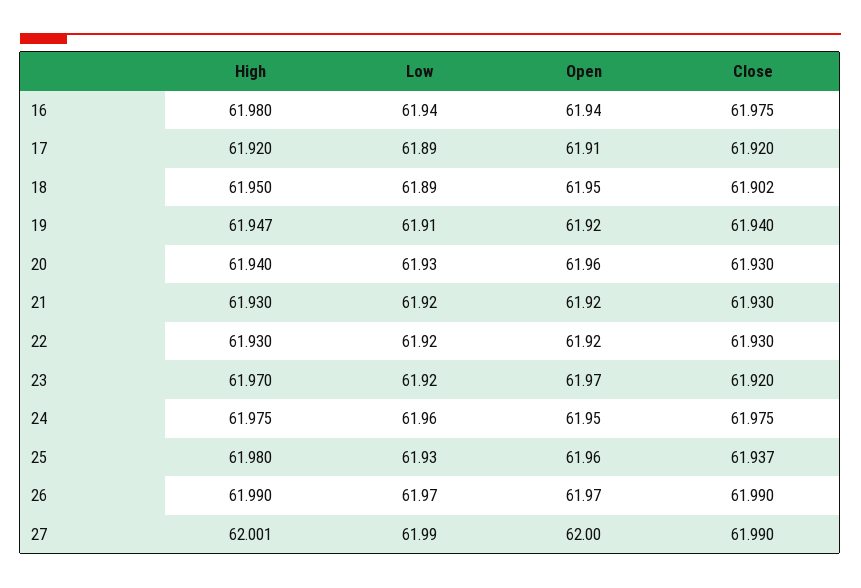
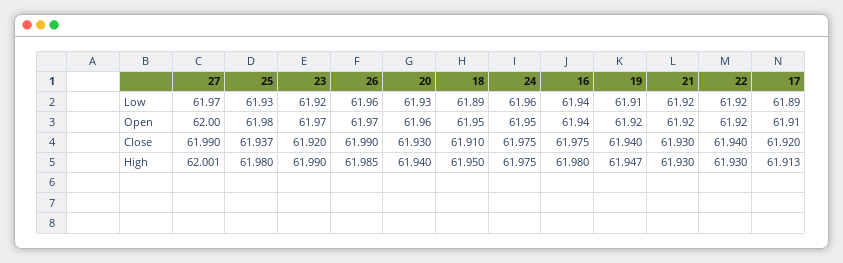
  {
    "High": {
      "16": 61.98,
-     "17": 61.92,
+     "17": 61.913,
      "18": 61.95,
      "19": 61.947,
      "20": 61.94,
      "21": 61.93,
      "22": 61.93,
-     "23": 61.97,
+     "23": 61.99,
      "24": 61.975,
      "25": 61.98,
-     "26": 61.99,
+     "26": 61.985,
      "27": 62.001
    },
    "Low": {
      "16": 61.94,
      "17": 61.89,
      "18": 61.89,
      "19": 61.91,
      "20": 61.93,
      "21": 61.92,
      "22": 61.92,
      "23": 61.92,
      "24": 61.96,
      "25": 61.93,
-     "26": 61.97,
+     "26": 61.96,
-     "27": 61.99
+     "27": 61.97
    },
    "Open": {
      "16": 61.94,
      "17": 61.91,
      "18": 61.95,
      "19": 61.92,
      "20": 61.96,
      "21": 61.92,
      "22": 61.92,
      "23": 61.97,
      "24": 61.95,
-     "25": 61.96,
+     "25": 61.98,
      "26": 61.97,
      "27": 62
    },
    "Close": {
      "16": 61.975,
      "17": 61.92,
-     "18": 61.902,
+     "18": 61.91,
      "19": 61.94,
      "20": 61.93,
      "21": 61.93,
-     "22": 61.93,
+     "22": 61.94,
      "23": 61.92,
      "24": 61.975,
      "25": 61.937,
      "26": 61.99,
      "27": 61.99
    }
  }

